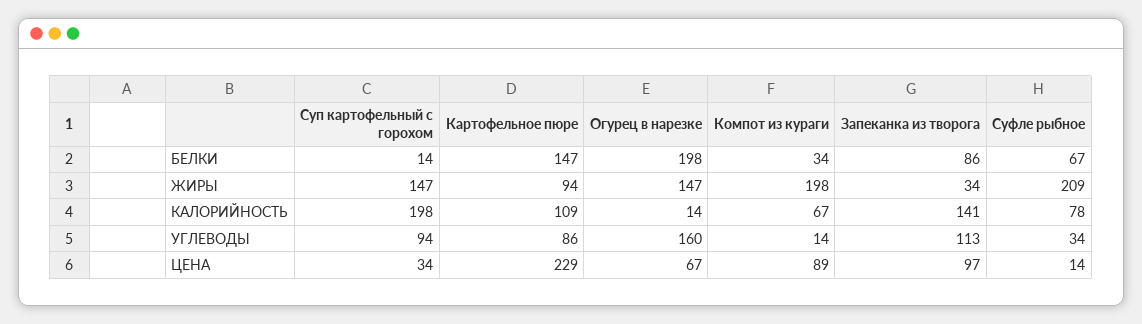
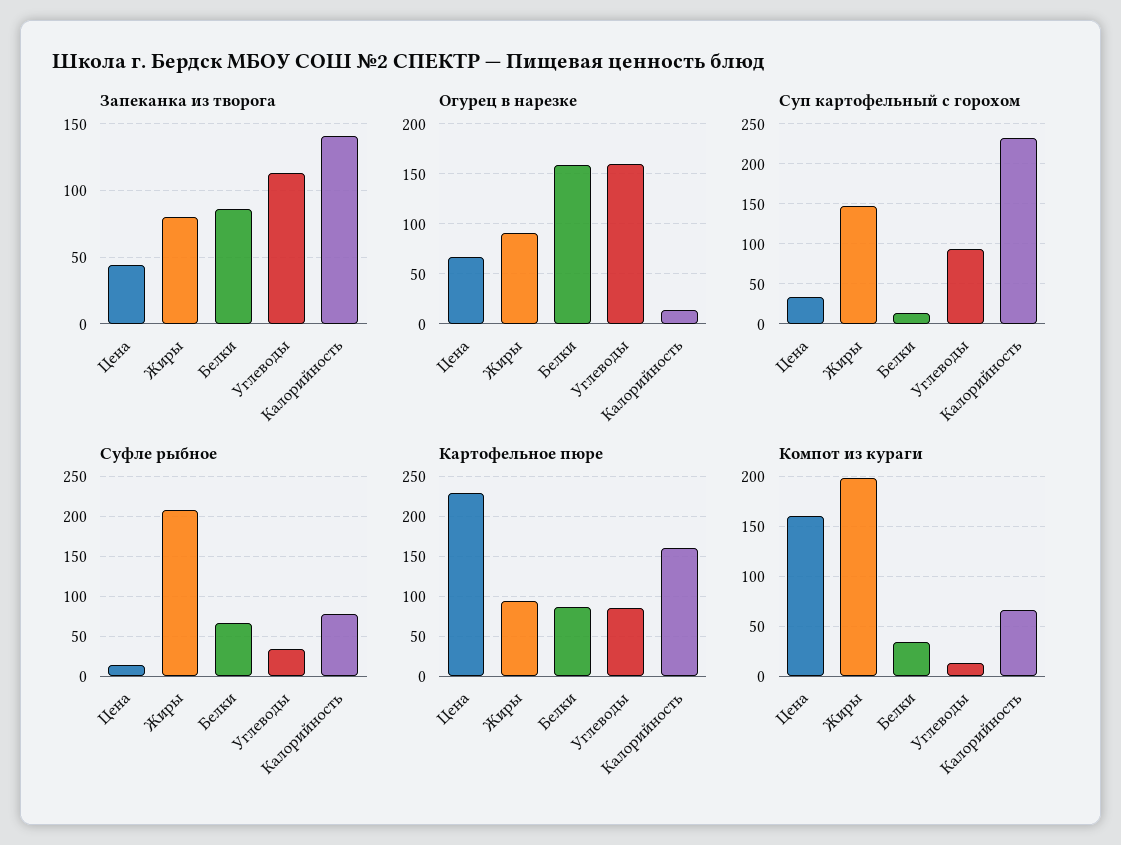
  {
    "Суп картофельный с горохом": {
      "БЕЛКИ": 14,
      "ЖИРЫ": 147,
-     "КАЛОРИЙНОСТЬ": 198,
+     "КАЛОРИЙНОСТЬ": 230,
      "УГЛЕВОДЫ": 94,
      "ЦЕНА": 34
    },
    "Картофельное пюре": {
-     "БЕЛКИ": 147,
+     "БЕЛКИ": 90,
      "ЖИРЫ": 94,
-     "КАЛОРИЙНОСТЬ": 109,
+     "КАЛОРИЙНОСТЬ": 160,
      "УГЛЕВОДЫ": 86,
      "ЦЕНА": 229
    },
    "Огурец в нарезке": {
-     "БЕЛКИ": 198,
+     "БЕЛКИ": 160,
-     "ЖИРЫ": 147,
+     "ЖИРЫ": 90,
      "КАЛОРИЙНОСТЬ": 14,
      "УГЛЕВОДЫ": 160,
      "ЦЕНА": 67
    },
    "Компот из кураги": {
      "БЕЛКИ": 34,
      "ЖИРЫ": 198,
      "КАЛОРИЙНОСТЬ": 67,
      "УГЛЕВОДЫ": 14,
-     "ЦЕНА": 89
+     "ЦЕНА": 160
    },
    "Запеканка из творога": {
      "БЕЛКИ": 86,
-     "ЖИРЫ": 34,
+     "ЖИРЫ": 80,
      "КАЛОРИЙНОСТЬ": 141,
      "УГЛЕВОДЫ": 113,
-     "ЦЕНА": 97
+     "ЦЕНА": 45
    },
    "Суфле рыбное": {
      "БЕЛКИ": 67,
      "ЖИРЫ": 209,
      "КАЛОРИЙНОСТЬ": 78,
      "УГЛЕВОДЫ": 34,
      "ЦЕНА": 14
    }
  }

